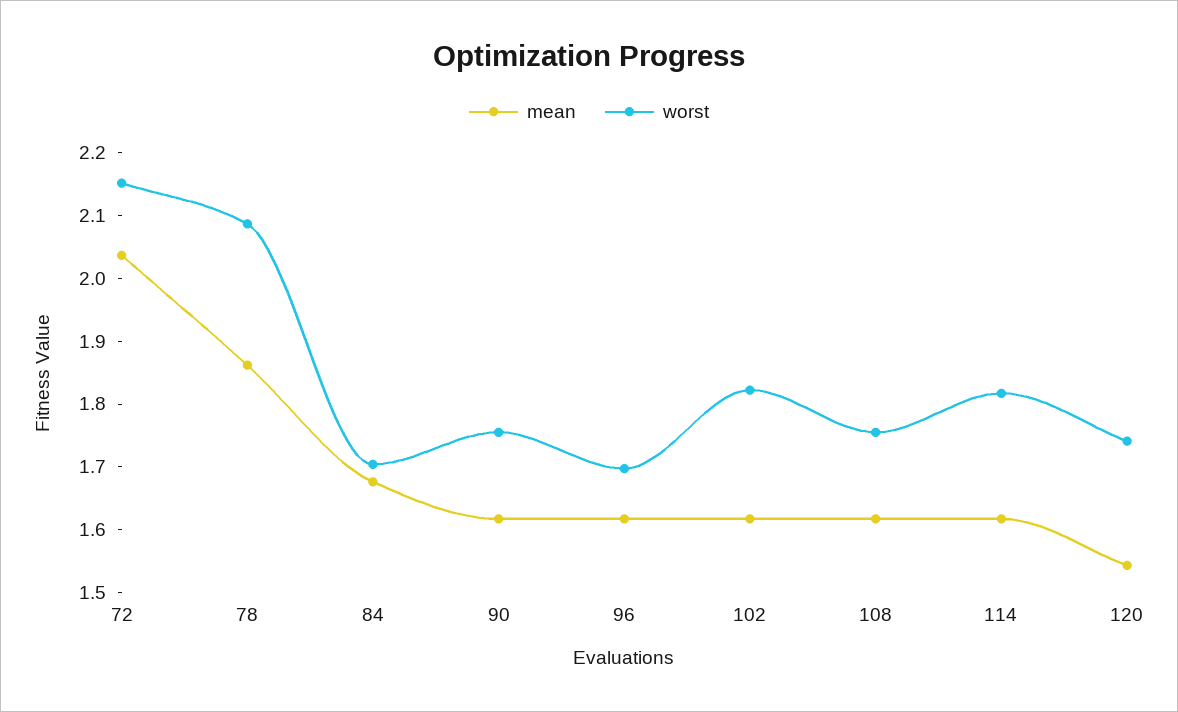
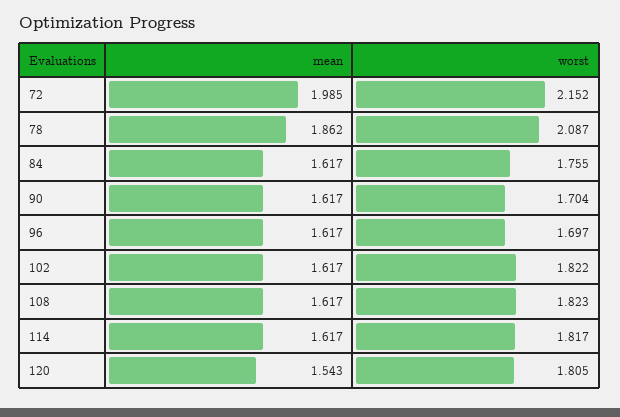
  {
    "mean": {
-     "72": 2.04,
+     "72": 1.985,
      "78": 1.862,
-     "84": 1.68,
+     "84": 1.617,
      "90": 1.617,
      "96": 1.617,
      "102": 1.617,
      "108": 1.617,
      "114": 1.617,
      "120": 1.543
    },
    "worst": {
      "72": 2.152,
      "78": 2.087,
-     "84": 1.7,
+     "84": 1.755,
-     "90": 1.76,
+     "90": 1.704,
      "96": 1.697,
      "102": 1.822,
-     "108": 1.76,
+     "108": 1.823,
      "114": 1.817,
-     "120": 1.74
+     "120": 1.805
    }
  }

